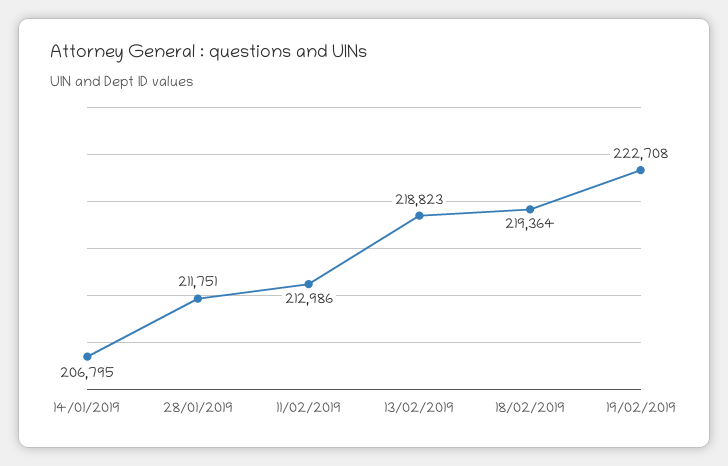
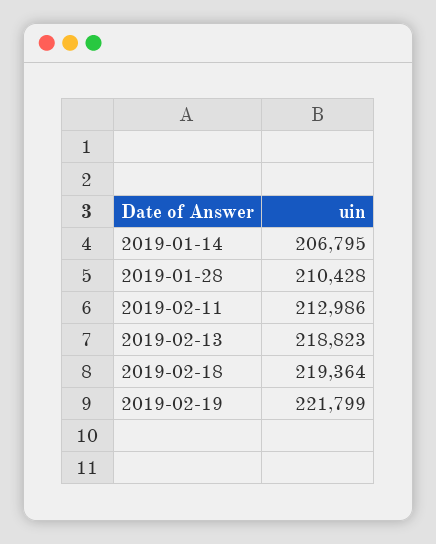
  {
    "14/01/2019": 206795,
-   "28/01/2019": 211751,
+   "28/01/2019": 210428,
    "11/02/2019": 212986,
    "13/02/2019": 218823,
    "18/02/2019": 219364,
-   "19/02/2019": 222708
+   "19/02/2019": 221799
  }

